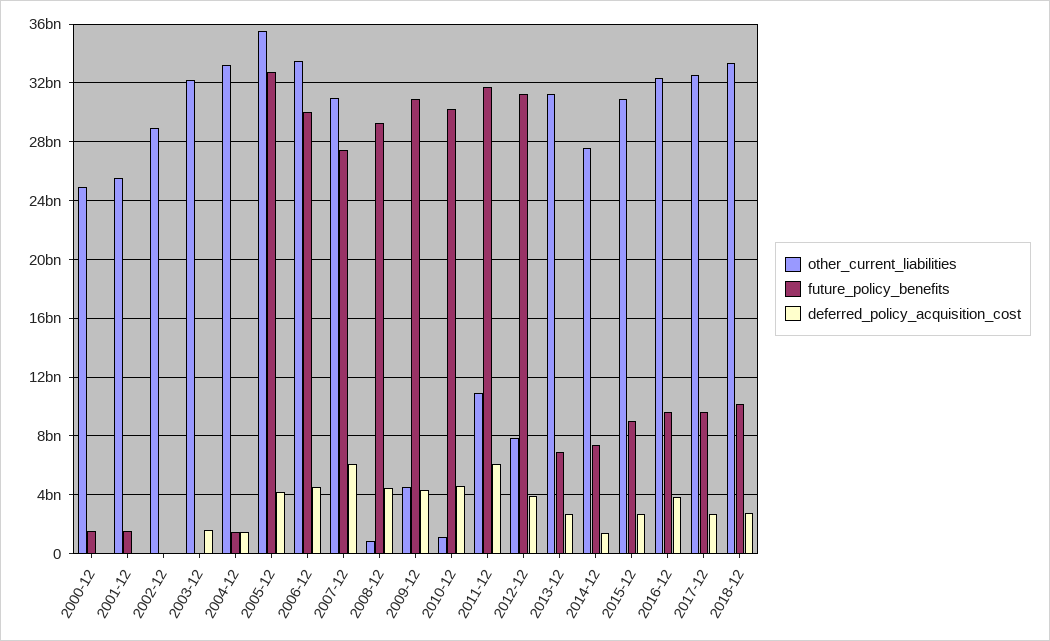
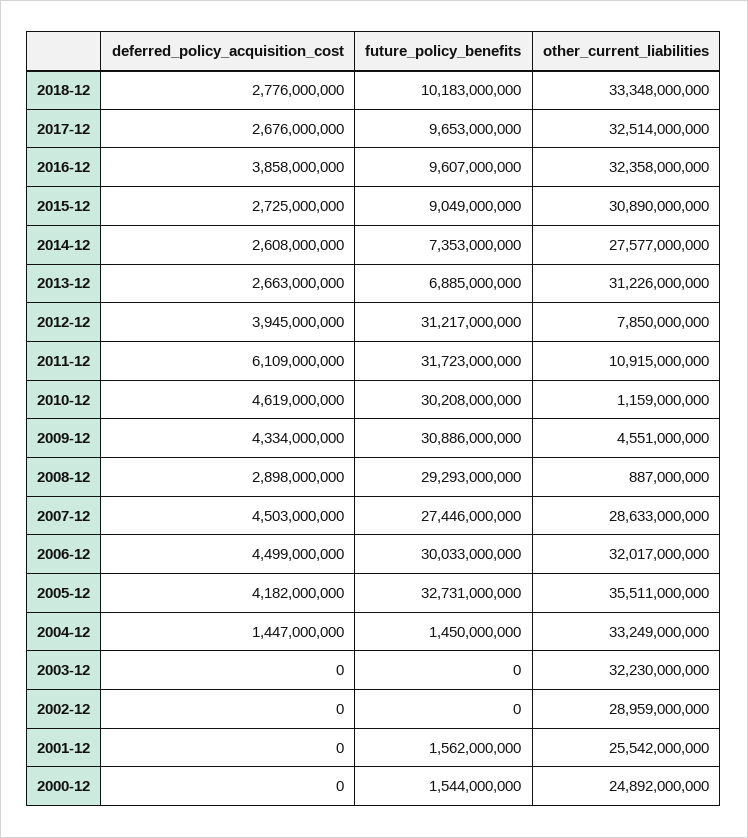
  {
    "other_current_liabilities": {
      "2000-12": 24892000000,
      "2001-12": 25542000000,
      "2002-12": 28959000000,
      "2003-12": 32230000000,
      "2004-12": 33249000000,
      "2005-12": 35511000000,
-     "2006-12": 33500000000,
+     "2006-12": 32017000000,
-     "2007-12": 31000000000,
+     "2007-12": 28633000000,
      "2008-12": 887000000,
      "2009-12": 4551000000,
      "2010-12": 1159000000,
      "2011-12": 10915000000,
      "2012-12": 7850000000,
      "2013-12": 31226000000,
      "2014-12": 27577000000,
      "2015-12": 30890000000,
      "2016-12": 32358000000,
      "2017-12": 32514000000,
      "2018-12": 33348000000
    },
    "future_policy_benefits": {
      "2000-12": 1544000000,
      "2001-12": 1562000000,
      "2002-12": 0,
      "2003-12": 0,
      "2004-12": 1450000000,
      "2005-12": 32731000000,
      "2006-12": 30033000000,
      "2007-12": 27446000000,
      "2008-12": 29293000000,
      "2009-12": 30886000000,
      "2010-12": 30208000000,
      "2011-12": 31723000000,
      "2012-12": 31217000000,
      "2013-12": 6885000000,
      "2014-12": 7353000000,
      "2015-12": 9049000000,
      "2016-12": 9607000000,
      "2017-12": 9653000000,
      "2018-12": 10183000000
    },
    "deferred_policy_acquisition_cost": {
      "2000-12": 0,
      "2001-12": 0,
      "2002-12": 0,
-     "2003-12": 1500000000,
+     "2003-12": 0,
      "2004-12": 1447000000,
      "2005-12": 4182000000,
      "2006-12": 4499000000,
-     "2007-12": 6000000000,
+     "2007-12": 4503000000,
-     "2008-12": 4500000000,
+     "2008-12": 2898000000,
      "2009-12": 4334000000,
      "2010-12": 4619000000,
      "2011-12": 6109000000,
      "2012-12": 3945000000,
      "2013-12": 2663000000,
-     "2014-12": 1500000000,
+     "2014-12": 2608000000,
      "2015-12": 2725000000,
      "2016-12": 3858000000,
      "2017-12": 2676000000,
      "2018-12": 2776000000
    }
  }

